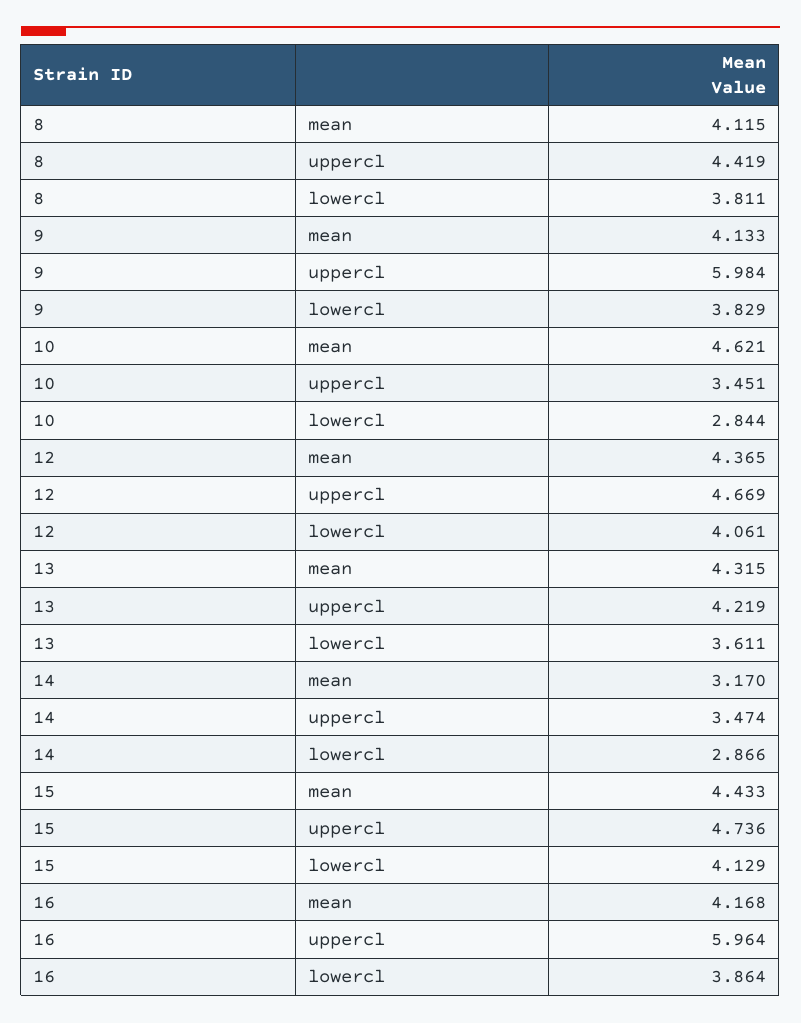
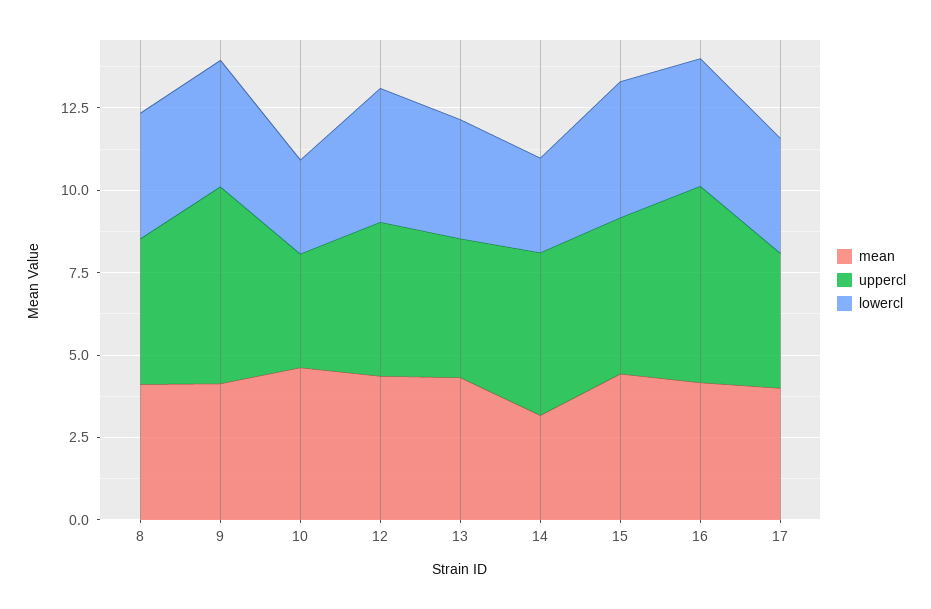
  {
    "mean": {
      "8": 4.115,
      "9": 4.133,
      "10": 4.621,
      "12": 4.365,
      "13": 4.315,
      "14": 3.17,
      "15": 4.433,
-     "16": 4.168
+     "16": 4.168,
+     "17": 4
    },
    "uppercl": {
      "8": 4.419,
      "9": 5.984,
      "10": 3.451,
      "12": 4.669,
      "13": 4.219,
-     "14": 3.474,
+     "14": 5,
      "15": 4.736,
-     "16": 5.964
+     "16": 5.964,
+     "17": 4
    },
    "lowercl": {
      "8": 3.811,
      "9": 3.829,
      "10": 2.844,
      "12": 4.061,
      "13": 3.611,
      "14": 2.866,
      "15": 4.129,
-     "16": 3.864
+     "16": 3.864,
+     "17": 3.5
    }
  }

